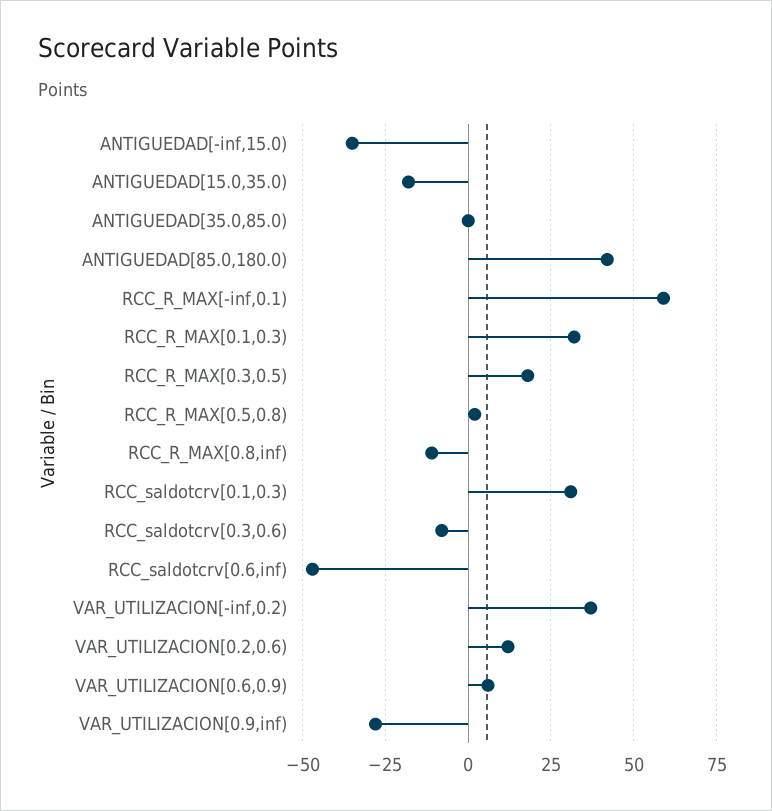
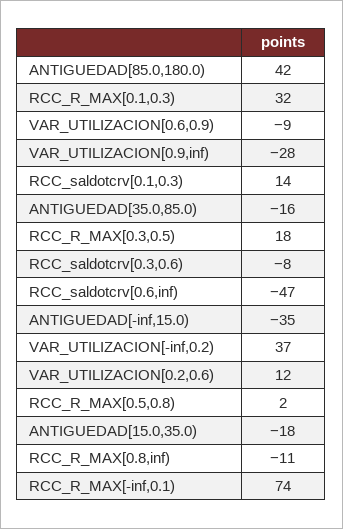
  {
    "ANTIGUEDAD[-inf,15.0)": -35,
    "ANTIGUEDAD[15.0,35.0)": -18,
-   "ANTIGUEDAD[35.0,85.0)": 0,
+   "ANTIGUEDAD[35.0,85.0)": -16,
    "ANTIGUEDAD[85.0,180.0)": 42,
-   "RCC_R_MAX[-inf,0.1)": 60,
+   "RCC_R_MAX[-inf,0.1)": 74,
    "RCC_R_MAX[0.1,0.3)": 32,
    "RCC_R_MAX[0.3,0.5)": 18,
    "RCC_R_MAX[0.5,0.8)": 2,
    "RCC_R_MAX[0.8,inf)": -11,
-   "RCC_saldotcrv[0.1,0.3)": 30,
+   "RCC_saldotcrv[0.1,0.3)": 14,
    "RCC_saldotcrv[0.3,0.6)": -8,
    "RCC_saldotcrv[0.6,inf)": -47,
    "VAR_UTILIZACION[-inf,0.2)": 37,
    "VAR_UTILIZACION[0.2,0.6)": 12,
-   "VAR_UTILIZACION[0.6,0.9)": 5,
+   "VAR_UTILIZACION[0.6,0.9)": -9,
    "VAR_UTILIZACION[0.9,inf)": -28
  }

